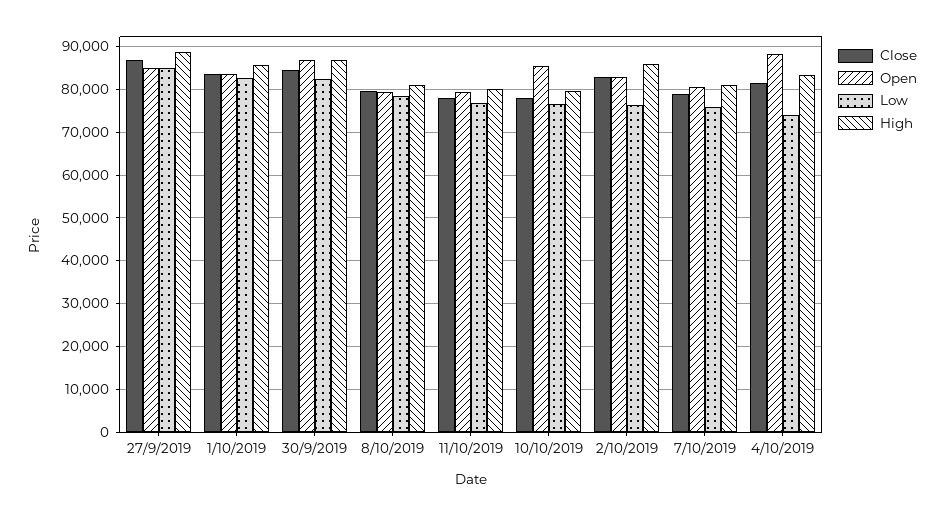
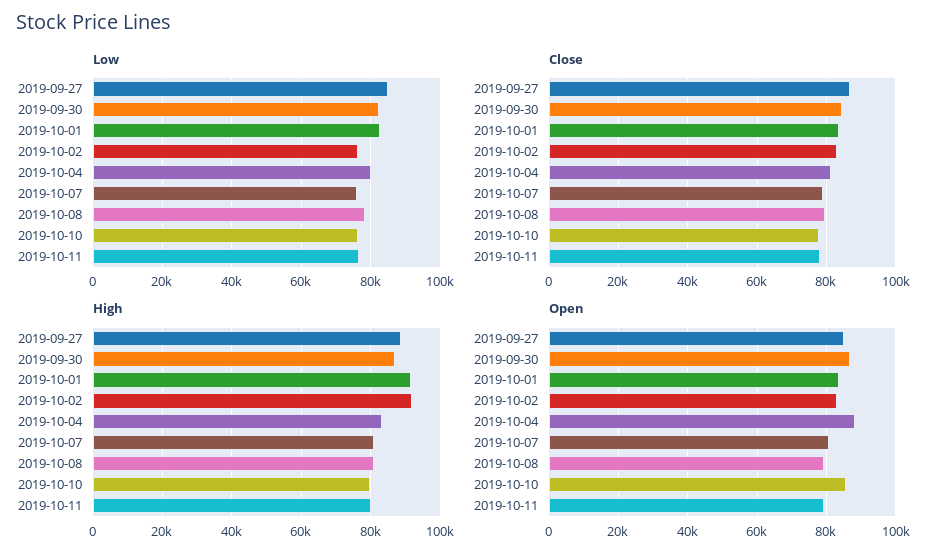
  {
    "Close": {
      "27/9/2019": 86000,
      "1/10/2019": 84000,
      "30/9/2019": 84000,
      "8/10/2019": 80000,
      "11/10/2019": 78000,
      "10/10/2019": 78000,
      "2/10/2019": 84000,
      "7/10/2019": 80000,
      "4/10/2019": 82000
    },
    "Open": {
      "27/9/2019": 86000,
      "1/10/2019": 84000,
      "30/9/2019": 86000,
      "8/10/2019": 80000,
      "11/10/2019": 80000,
      "10/10/2019": 86000,
      "2/10/2019": 84000,
      "7/10/2019": 80000,
      "4/10/2019": 88000
    },
    "Low": {
      "27/9/2019": 86000,
      "1/10/2019": 82000,
      "30/9/2019": 82000,
      "8/10/2019": 78000,
      "11/10/2019": 76000,
      "10/10/2019": 76000,
      "2/10/2019": 76000,
      "7/10/2019": 76000,
-     "4/10/2019": 74000
+     "4/10/2019": 80000
    },
    "High": {
      "27/9/2019": 88000,
-     "1/10/2019": 86000,
+     "1/10/2019": 92000,
      "30/9/2019": 86000,
      "8/10/2019": 82000,
      "11/10/2019": 80000,
      "10/10/2019": 80000,
-     "2/10/2019": 86000,
+     "2/10/2019": 92000,
      "7/10/2019": 82000,
      "4/10/2019": 84000
    }
  }

